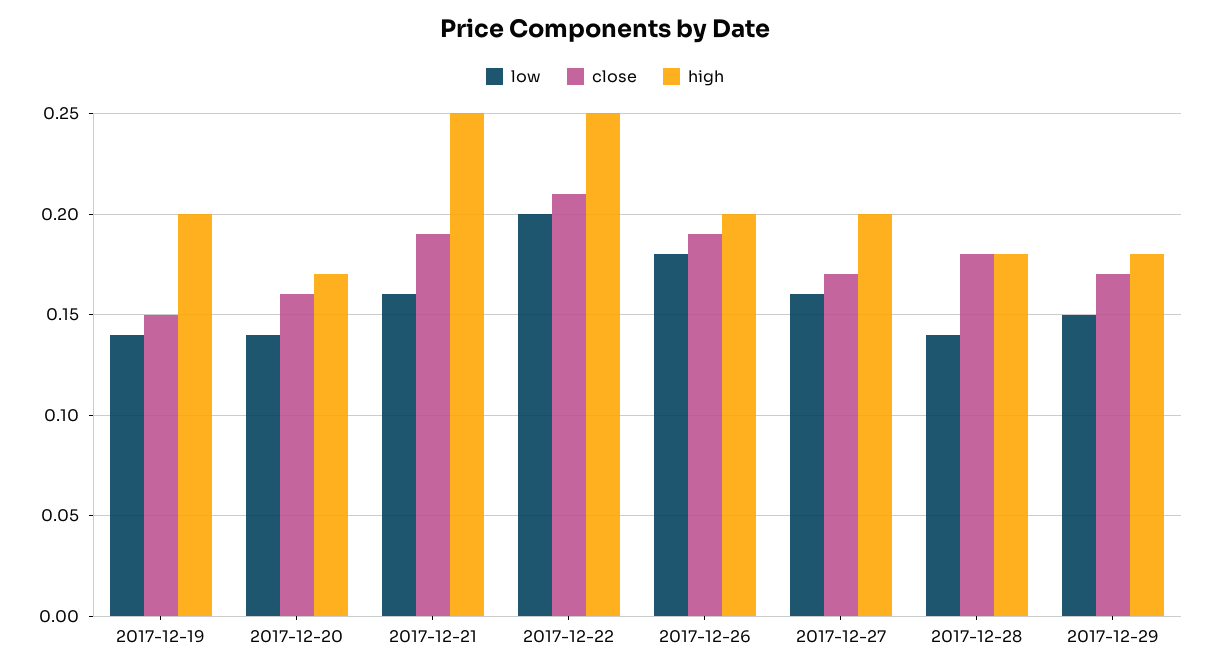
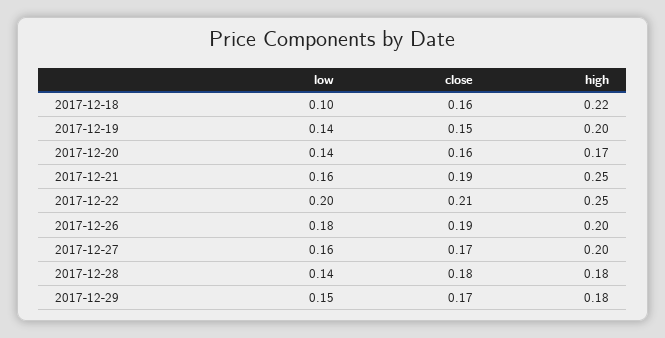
  {
    "low": {
      "2017-12-19": 0.14,
      "2017-12-20": 0.14,
      "2017-12-21": 0.16,
      "2017-12-22": 0.2,
      "2017-12-26": 0.18,
      "2017-12-27": 0.16,
      "2017-12-28": 0.14,
-     "2017-12-29": 0.15
+     "2017-12-29": 0.15,
+     "2017-12-18": 0.1
    },
    "close": {
      "2017-12-19": 0.15,
      "2017-12-20": 0.16,
      "2017-12-21": 0.19,
      "2017-12-22": 0.21,
      "2017-12-26": 0.19,
      "2017-12-27": 0.17,
      "2017-12-28": 0.18,
-     "2017-12-29": 0.17
+     "2017-12-29": 0.17,
+     "2017-12-18": 0.16
    },
    "high": {
      "2017-12-19": 0.2,
      "2017-12-20": 0.17,
      "2017-12-21": 0.25,
      "2017-12-22": 0.25,
      "2017-12-26": 0.2,
      "2017-12-27": 0.2,
      "2017-12-28": 0.18,
-     "2017-12-29": 0.18
+     "2017-12-29": 0.18,
+     "2017-12-18": 0.22
    }
  }

